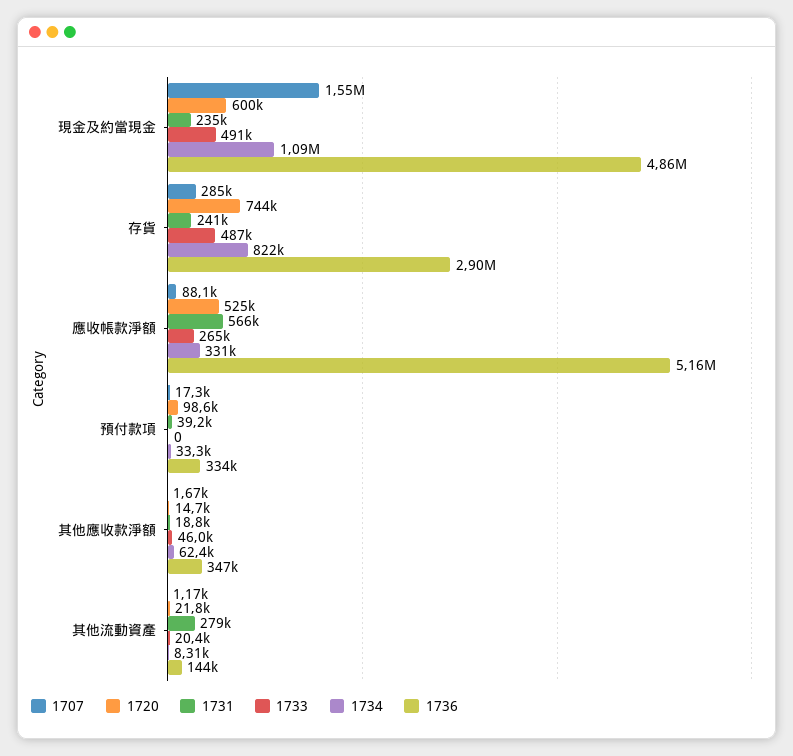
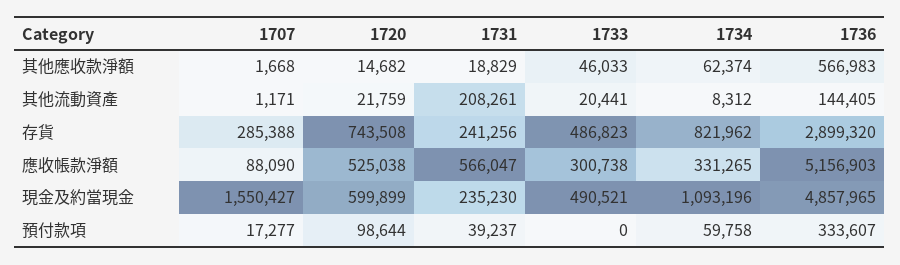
  {
    "1707": {
      "現金及約當現金": 1550427,
      "存貨": 285388,
      "應收帳款淨額": 88090,
      "預付款項": 17277,
      "其他應收款淨額": 1668,
      "其他流動資產": 1171
    },
    "1720": {
      "現金及約當現金": 599899,
      "存貨": 743508,
      "應收帳款淨額": 525038,
      "預付款項": 98644,
      "其他應收款淨額": 14682,
      "其他流動資產": 21759
    },
    "1731": {
      "現金及約當現金": 235230,
      "存貨": 241256,
      "應收帳款淨額": 566047,
      "預付款項": 39237,
      "其他應收款淨額": 18829,
-     "其他流動資產": 279000
+     "其他流動資產": 208261
    },
    "1733": {
      "現金及約當現金": 490521,
      "存貨": 486823,
-     "應收帳款淨額": 265000,
+     "應收帳款淨額": 300738,
      "預付款項": 0,
      "其他應收款淨額": 46033,
      "其他流動資產": 20441
    },
    "1734": {
      "現金及約當現金": 1093196,
      "存貨": 821962,
      "應收帳款淨額": 331265,
-     "預付款項": 33300,
+     "預付款項": 59758,
      "其他應收款淨額": 62374,
      "其他流動資產": 8312
    },
    "1736": {
      "現金及約當現金": 4857965,
      "存貨": 2899320,
      "應收帳款淨額": 5156903,
      "預付款項": 333607,
-     "其他應收款淨額": 347000,
+     "其他應收款淨額": 566983,
      "其他流動資產": 144405
    }
  }

